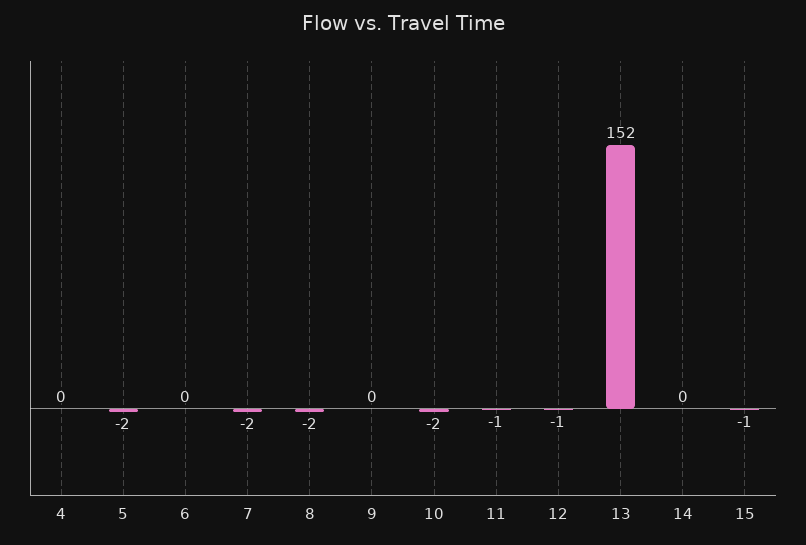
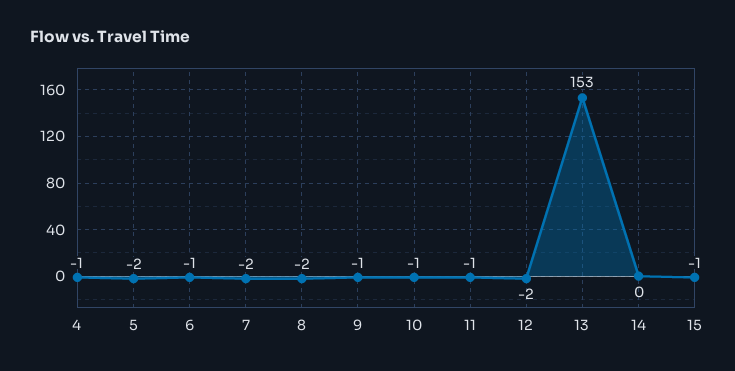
  {
-   "4": 0,
+   "4": -1,
    "5": -2,
-   "6": 0,
+   "6": -1,
    "7": -2,
    "8": -2,
-   "9": 0,
+   "9": -1,
-   "10": -2,
+   "10": -1,
    "11": -1,
-   "12": -1,
+   "12": -2,
-   "13": 152,
+   "13": 153,
    "14": 0,
    "15": -1
  }

